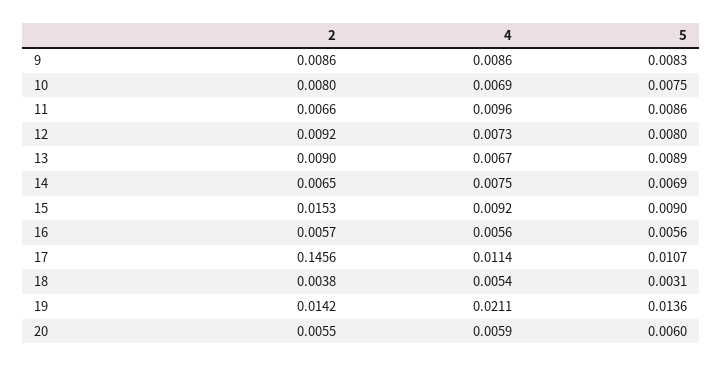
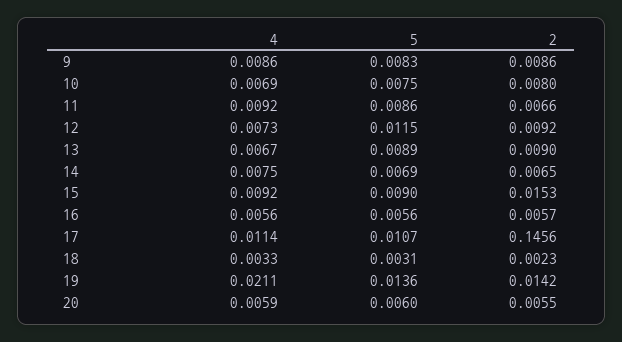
  {
    "2": {
      "9": 0.0086,
      "10": 0.008,
      "11": 0.0066,
      "12": 0.0092,
      "13": 0.009,
      "14": 0.0065,
      "15": 0.0153,
      "16": 0.0057,
      "17": 0.1456,
-     "18": 0.0038,
+     "18": 0.0023,
      "19": 0.0142,
      "20": 0.0055
    },
    "4": {
      "9": 0.0086,
      "10": 0.0069,
-     "11": 0.0096,
+     "11": 0.0092,
      "12": 0.0073,
      "13": 0.0067,
      "14": 0.0075,
      "15": 0.0092,
      "16": 0.0056,
      "17": 0.0114,
-     "18": 0.0054,
+     "18": 0.0033,
      "19": 0.0211,
      "20": 0.0059
    },
    "5": {
      "9": 0.0083,
      "10": 0.0075,
      "11": 0.0086,
-     "12": 0.008,
+     "12": 0.0115,
      "13": 0.0089,
      "14": 0.0069,
      "15": 0.009,
      "16": 0.0056,
      "17": 0.0107,
      "18": 0.0031,
      "19": 0.0136,
      "20": 0.006
    }
  }

